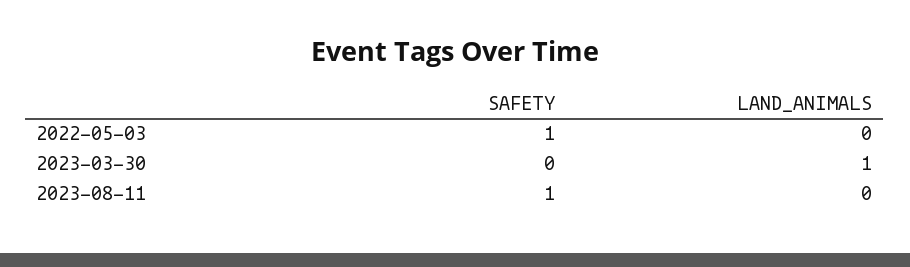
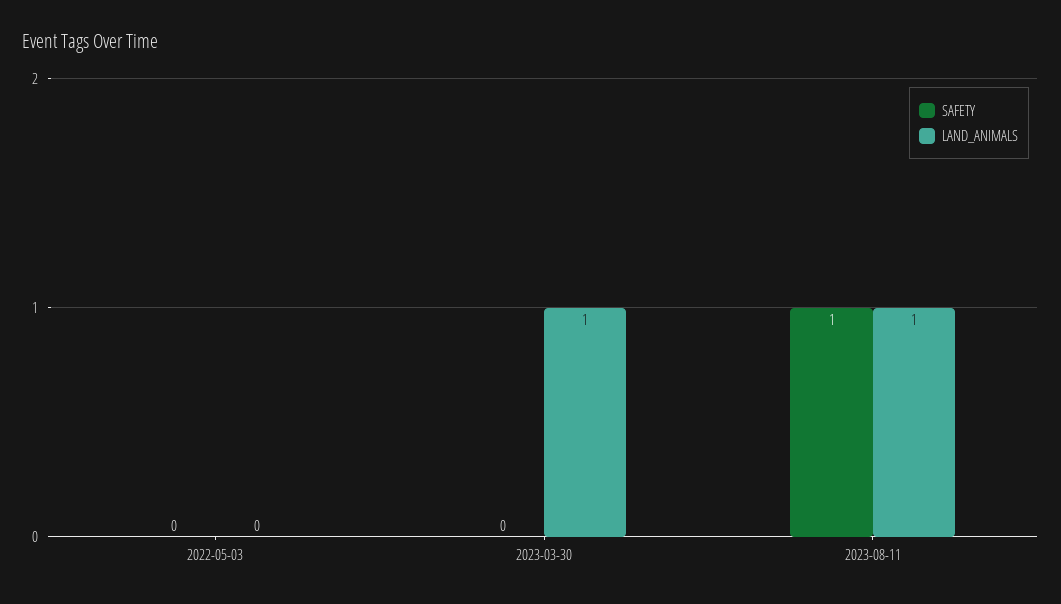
  {
    "SAFETY": {
-     "2022-05-03": 1,
+     "2022-05-03": 0,
      "2023-03-30": 0,
      "2023-08-11": 1
    },
    "LAND_ANIMALS": {
      "2022-05-03": 0,
      "2023-03-30": 1,
-     "2023-08-11": 0
+     "2023-08-11": 1
    }
  }

